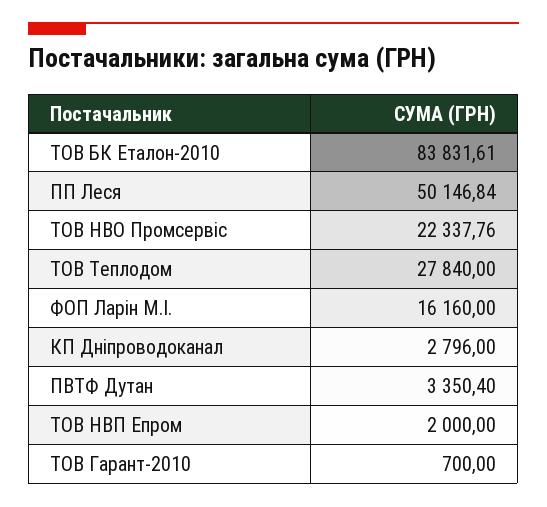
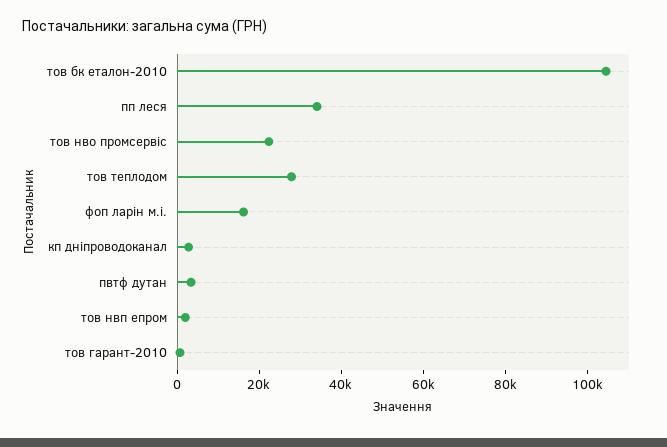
  {
-   "ТОВ БК Еталон-2010": 83831.61,
+   "ТОВ БК Еталон-2010": 105000,
-   "ПП Леся": 50146.84,
+   "ПП Леся": 35000,
    "ТОВ НВО Промсервіс": 22337.76,
    "ТОВ Теплодом": 27840,
    "ФОП Ларін М.І.": 16160,
    "КП Дніпроводоканал": 2796,
    "ПВТФ Дутан": 3350.4,
    "ТОВ НВП Епром": 2000,
    "ТОВ Гарант-2010": 700
  }

